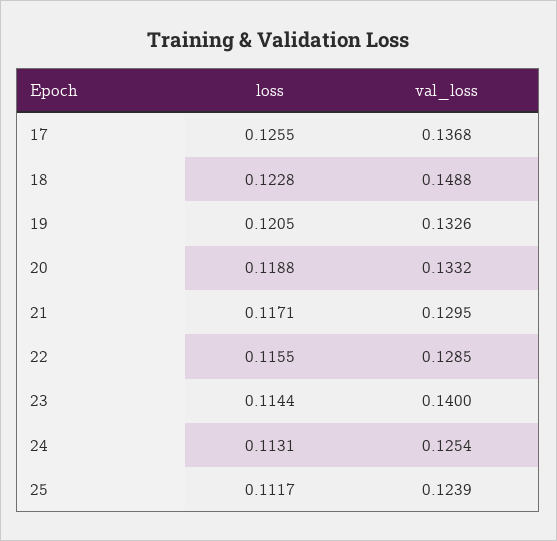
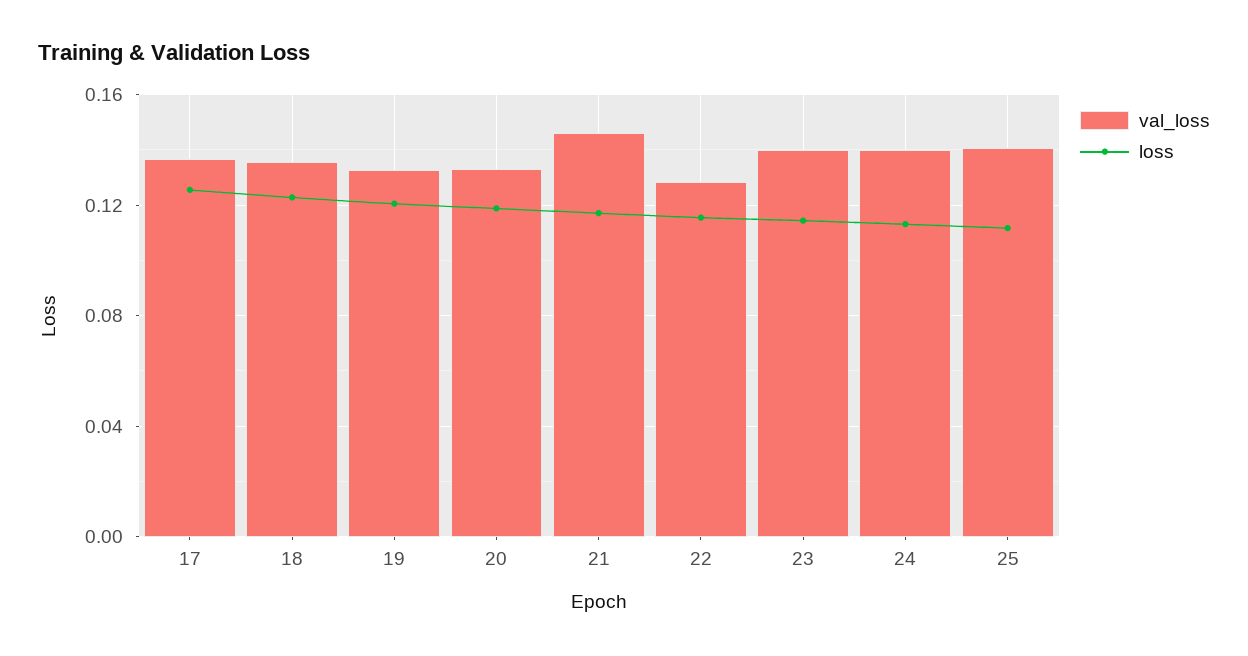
  {
    "loss": {
      "17": 0.1255,
      "18": 0.1228,
      "19": 0.1205,
      "20": 0.1188,
      "21": 0.1171,
      "22": 0.1155,
      "23": 0.1144,
      "24": 0.1131,
      "25": 0.1117
    },
    "val_loss": {
      "17": 0.1368,
-     "18": 0.1488,
+     "18": 0.135,
      "19": 0.1326,
      "20": 0.1332,
-     "21": 0.1295,
+     "21": 0.145,
      "22": 0.1285,
      "23": 0.14,
-     "24": 0.1254,
+     "24": 0.14,
-     "25": 0.1239
+     "25": 0.14
    }
  }

